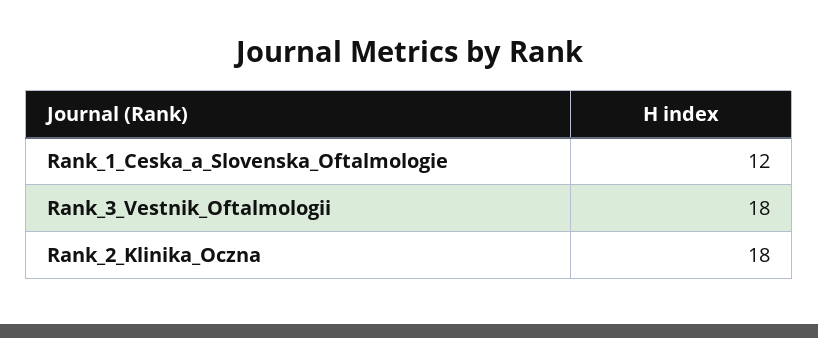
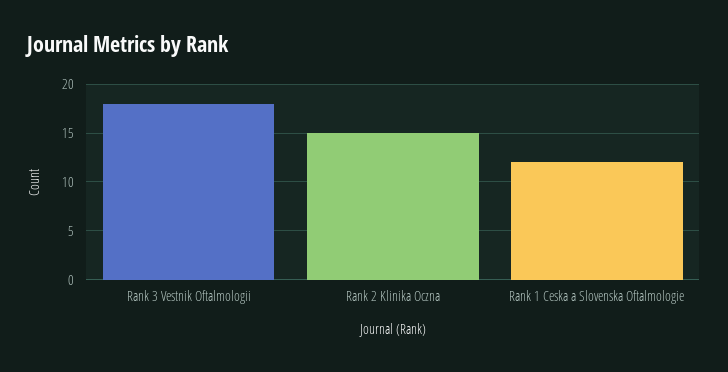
  {
    "Rank_1_Ceska_a_Slovenska_Oftalmologie": 12,
    "Rank_3_Vestnik_Oftalmologii": 18,
-   "Rank_2_Klinika_Oczna": 18
+   "Rank_2_Klinika_Oczna": 15
  }

